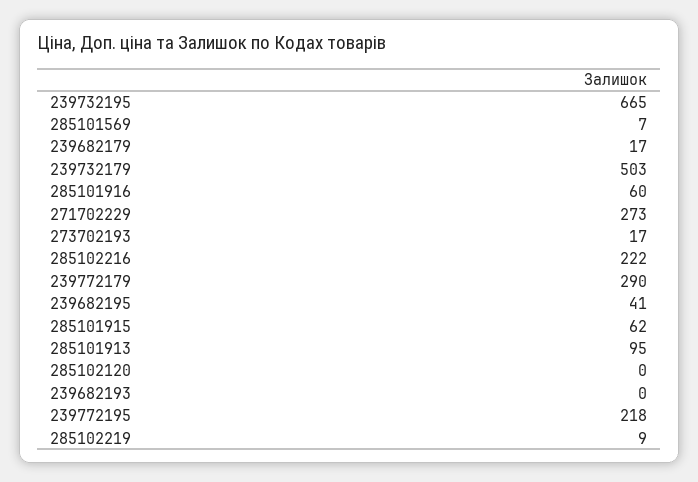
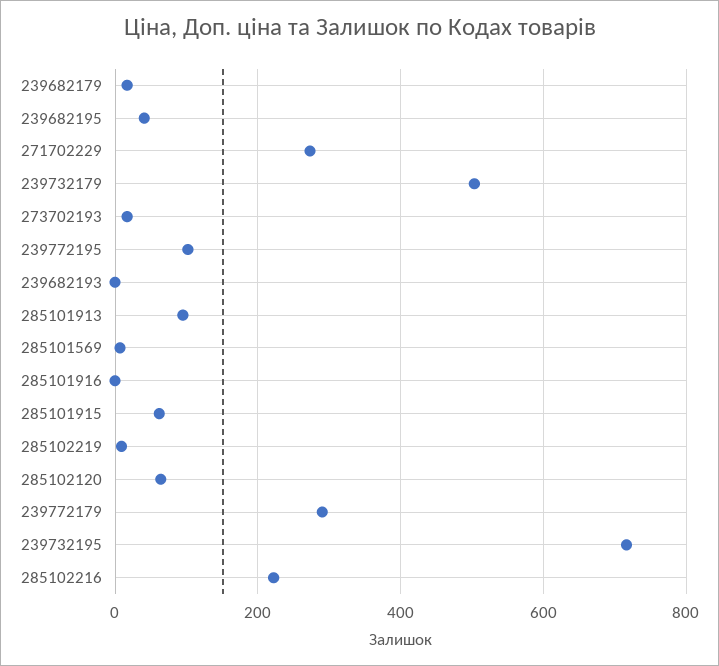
  {
-   "239732195": 665,
+   "239732195": 720,
    "285101569": 7,
    "239682179": 17,
    "239732179": 503,
-   "285101916": 60,
+   "285101916": 0,
    "271702229": 273,
    "273702193": 17,
    "285102216": 222,
    "239772179": 290,
    "239682195": 41,
    "285101915": 62,
    "285101913": 95,
-   "285102120": 0,
+   "285102120": 60,
    "239682193": 0,
-   "239772195": 218,
+   "239772195": 100,
    "285102219": 9
  }

